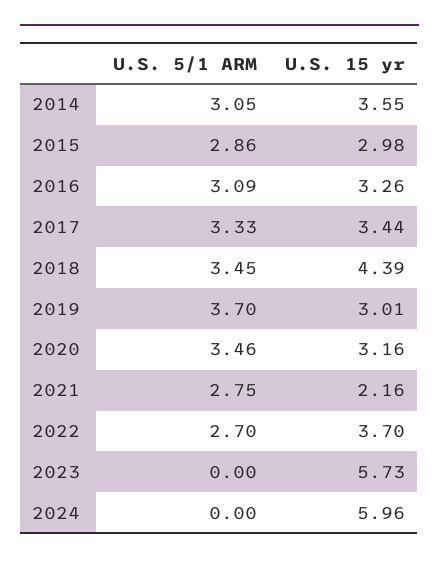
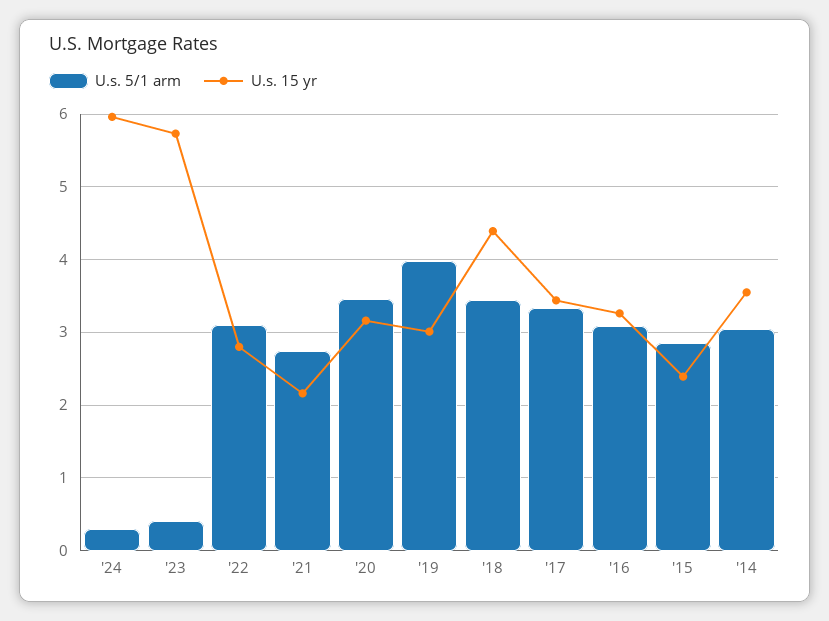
  {
    "U.S. 5/1 ARM": {
      "2014": 3.05,
      "2015": 2.86,
      "2016": 3.09,
      "2017": 3.33,
      "2018": 3.45,
-     "2019": 3.7,
+     "2019": 4,
      "2020": 3.46,
      "2021": 2.75,
-     "2022": 2.7,
+     "2022": 3.1,
-     "2023": 0,
+     "2023": 0.4,
-     "2024": 0
+     "2024": 0.3
    },
    "U.S. 15 yr": {
      "2014": 3.55,
-     "2015": 2.98,
+     "2015": 2.4,
      "2016": 3.26,
      "2017": 3.44,
      "2018": 4.39,
      "2019": 3.01,
      "2020": 3.16,
      "2021": 2.16,
-     "2022": 3.7,
+     "2022": 2.8,
      "2023": 5.73,
      "2024": 5.96
    }
  }

